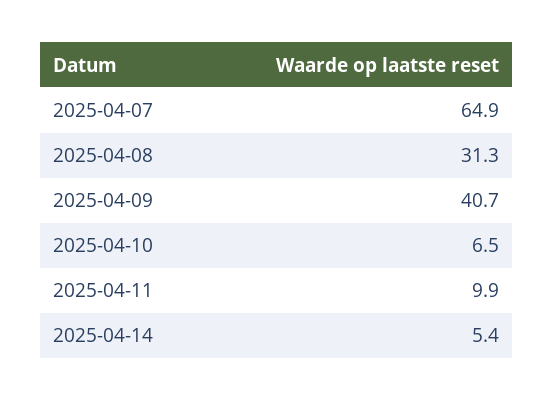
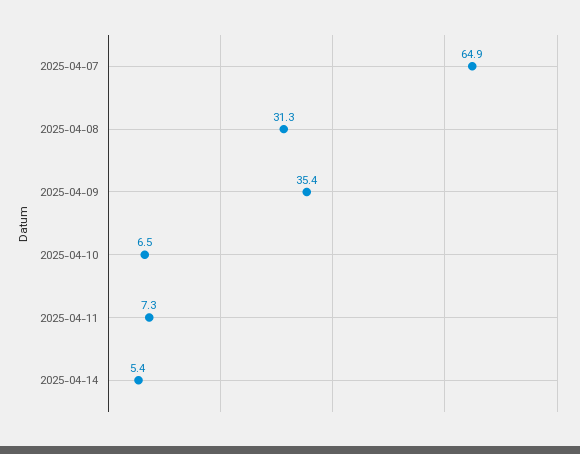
  {
    "2025-04-07": 64.9,
    "2025-04-08": 31.3,
-   "2025-04-09": 40.7,
+   "2025-04-09": 35.4,
    "2025-04-10": 6.5,
-   "2025-04-11": 9.9,
+   "2025-04-11": 7.3,
    "2025-04-14": 5.4
  }

